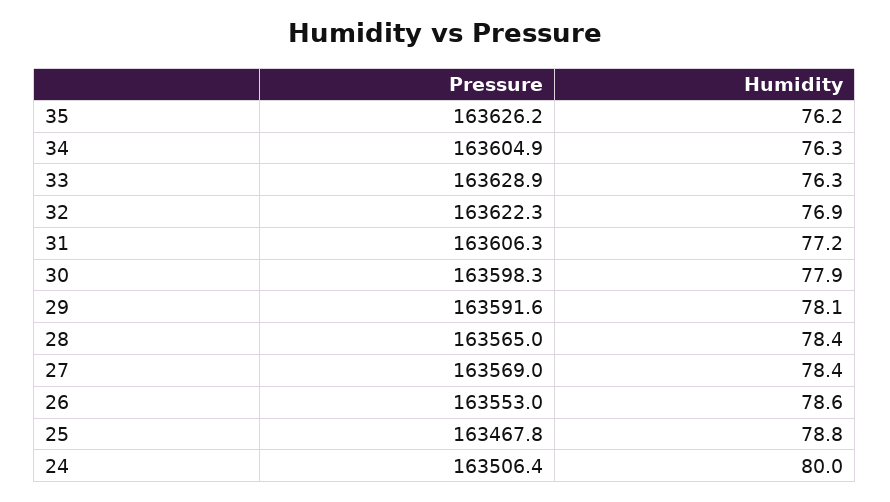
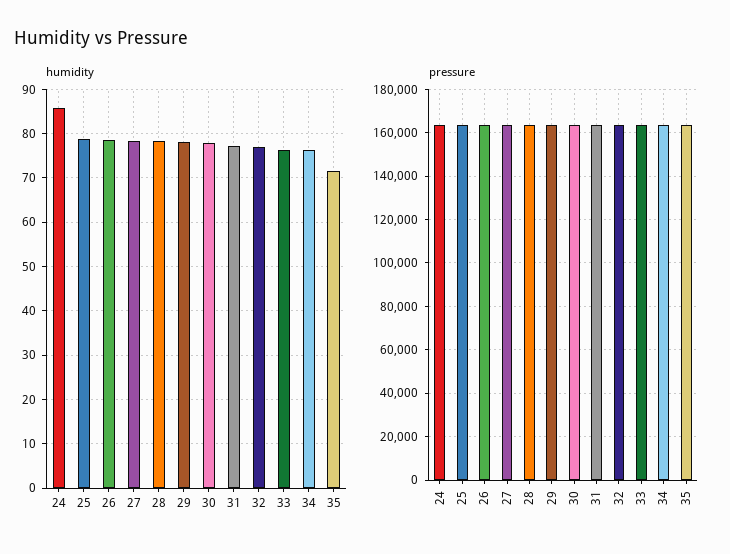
  {
    "Pressure": {
      "35": 163626.2,
      "34": 163604.9,
      "33": 163628.9,
      "32": 163622.3,
      "31": 163606.3,
      "30": 163598.3,
      "29": 163591.6,
      "28": 163565,
      "27": 163569,
      "26": 163553,
      "25": 163467.8,
      "24": 163506.4
    },
    "Humidity": {
-     "35": 76.2,
+     "35": 72,
      "34": 76.3,
      "33": 76.3,
      "32": 76.9,
      "31": 77.2,
      "30": 77.9,
      "29": 78.1,
      "28": 78.4,
      "27": 78.4,
      "26": 78.6,
      "25": 78.8,
-     "24": 80
+     "24": 86
    }
  }

